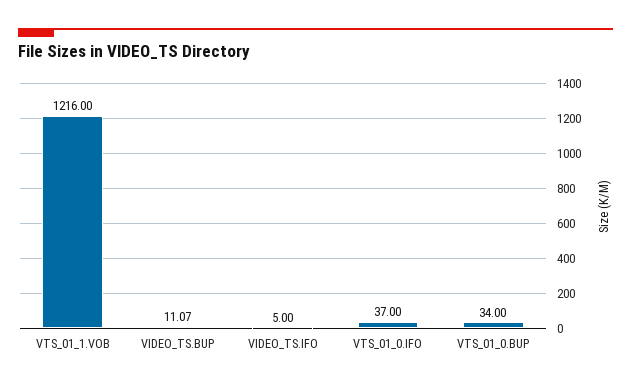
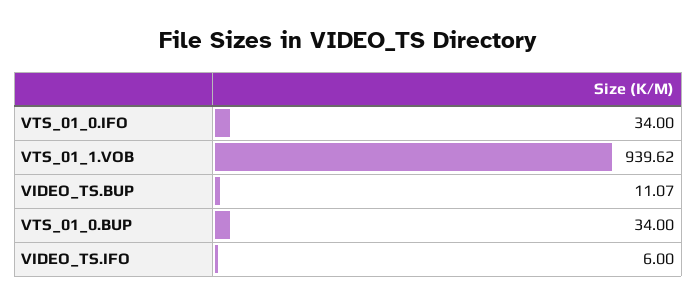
  {
-   "VTS_01_1.VOB": 1216,
+   "VTS_01_1.VOB": 939.62,
    "VIDEO_TS.BUP": 11.07,
-   "VIDEO_TS.IFO": 5,
+   "VIDEO_TS.IFO": 6,
-   "VTS_01_0.IFO": 37,
+   "VTS_01_0.IFO": 34,
    "VTS_01_0.BUP": 34
  }

